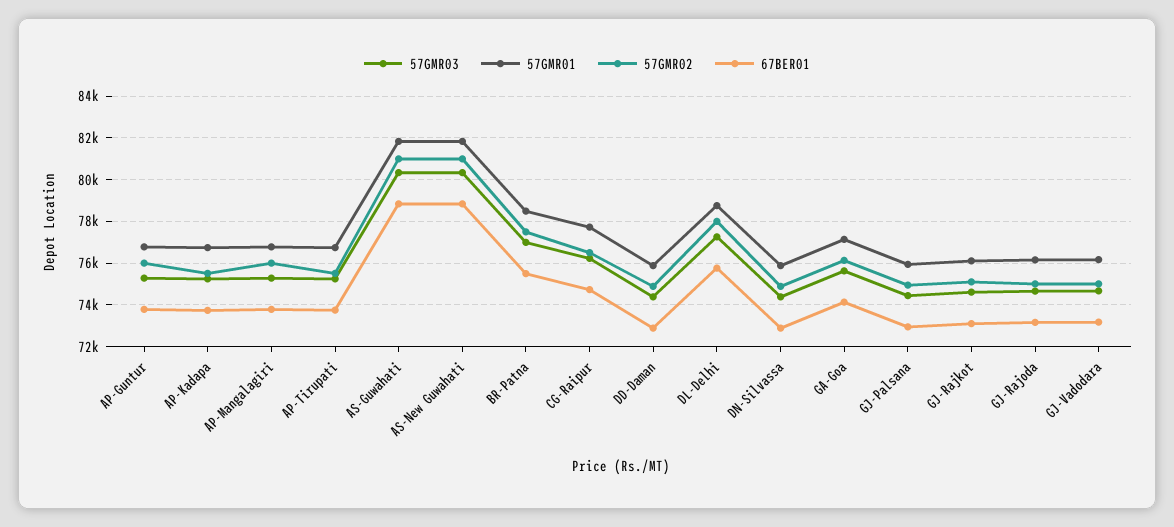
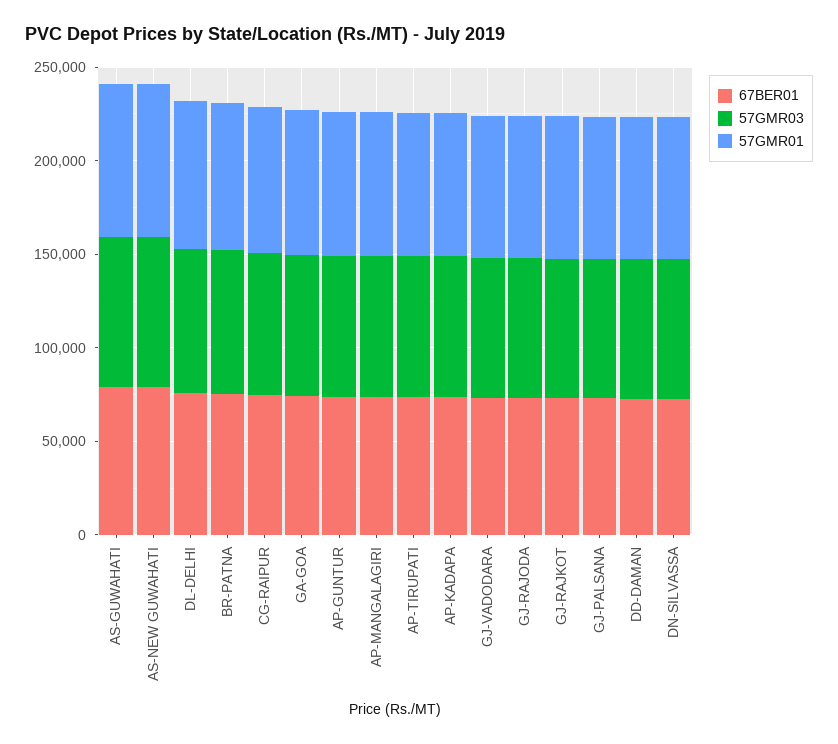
  {
    "57GMR03": {
      "AP-Guntur": 75500,
      "AP-Kadapa": 75000,
      "AP-Mangalagiri": 75500,
      "AP-Tirupati": 75000,
      "AS-Guwahati": 80500,
      "AS-New Guwahati": 80500,
      "BR-Patna": 77000,
      "CG-Raipur": 76000,
      "DD-Daman": 74500,
      "DL-Delhi": 77500,
      "DN-Silvassa": 74500,
      "GA-Goa": 75500,
      "GJ-Palsana": 74500,
      "GJ-Rajkot": 74500,
      "GJ-Rajoda": 74500,
      "GJ-Vadodara": 74500
    },
    "57GMR01": {
      "AP-Guntur": 77000,
      "AP-Kadapa": 76500,
      "AP-Mangalagiri": 77000,
      "AP-Tirupati": 76500,
      "AS-Guwahati": 82000,
      "AS-New Guwahati": 82000,
      "BR-Patna": 78500,
      "CG-Raipur": 77500,
      "DD-Daman": 76000,
      "DL-Delhi": 79000,
      "DN-Silvassa": 76000,
      "GA-Goa": 77000,
      "GJ-Palsana": 76000,
      "GJ-Rajkot": 76000,
      "GJ-Rajoda": 76000,
      "GJ-Vadodara": 76000
    },
-   "57GMR02": {
-     "AP-Guntur": 76000,
-     "AP-Kadapa": 75500,
-     "AP-Mangalagiri": 76000,
-     "AP-Tirupati": 75500,
-     "AS-Guwahati": 81000,
-     "AS-New Guwahati": 81000,
-     "BR-Patna": 77500,
-     "CG-Raipur": 76500,
-     "DD-Daman": 75000,
-     "DL-Delhi": 78000,
-     "DN-Silvassa": 75000,
-     "GA-Goa": 76000,
-     "GJ-Palsana": 75000,
-     "GJ-Rajkot": 75000,
-     "GJ-Rajoda": 75000,
-     "GJ-Vadodara": 75000
-   },
    "67BER01": {
      "AP-Guntur": 74000,
      "AP-Kadapa": 73500,
      "AP-Mangalagiri": 74000,
      "AP-Tirupati": 73500,
      "AS-Guwahati": 79000,
      "AS-New Guwahati": 79000,
      "BR-Patna": 75500,
      "CG-Raipur": 74500,
      "DD-Daman": 73000,
      "DL-Delhi": 76000,
      "DN-Silvassa": 73000,
      "GA-Goa": 74000,
      "GJ-Palsana": 73000,
      "GJ-Rajkot": 73000,
      "GJ-Rajoda": 73000,
      "GJ-Vadodara": 73000
    }
  }

